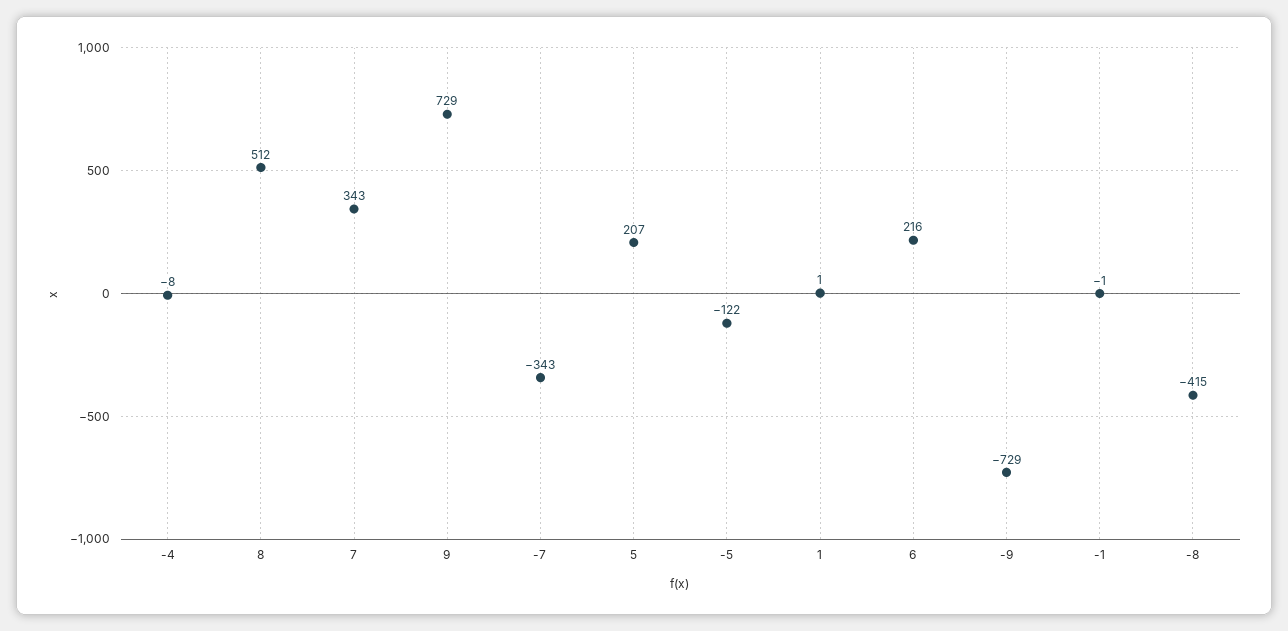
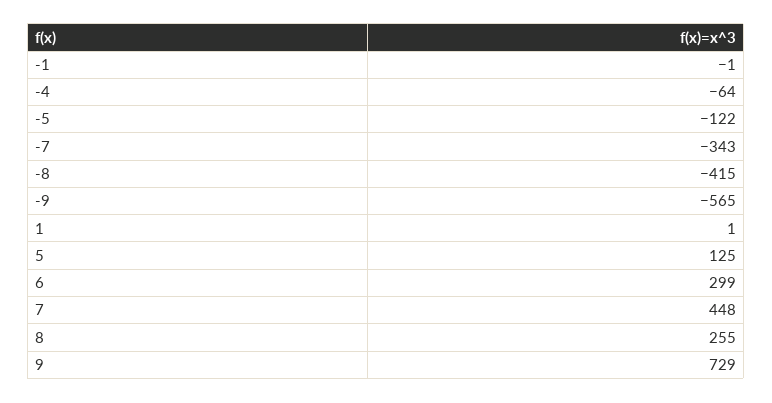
  {
-   "-4": -8,
+   "-4": -64,
-   "8": 512,
+   "8": 255,
-   "7": 343,
+   "7": 448,
    "9": 729,
    "-7": -343,
-   "5": 207,
+   "5": 125,
    "-5": -122,
    "1": 1,
-   "6": 216,
+   "6": 299,
-   "-9": -729,
+   "-9": -565,
    "-1": -1,
    "-8": -415
  }

